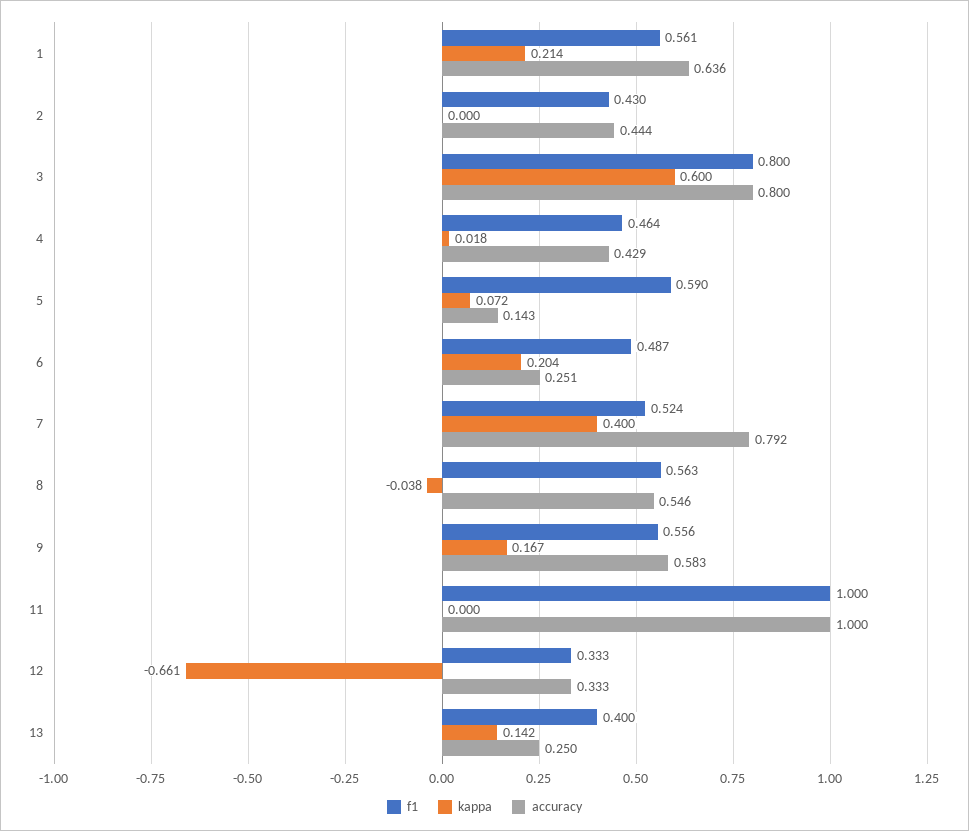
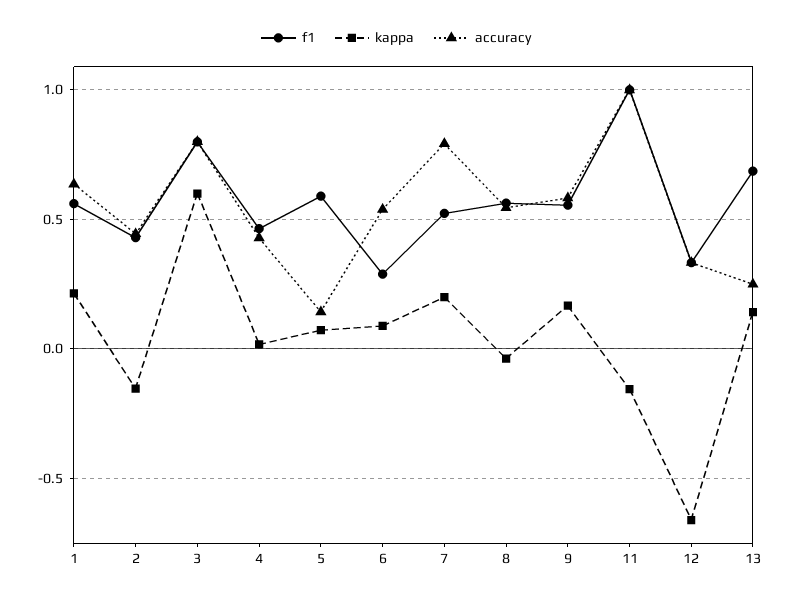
  {
    "f1": {
      "1": 0.561,
      "2": 0.43,
      "3": 0.8,
      "4": 0.464,
      "5": 0.59,
-     "6": 0.487,
+     "6": 0.3,
      "7": 0.524,
      "8": 0.563,
      "9": 0.556,
      "11": 1,
      "12": 0.333,
-     "13": 0.4
+     "13": 0.7
    },
    "kappa": {
      "1": 0.214,
-     "2": 0,
+     "2": -0.15,
      "3": 0.6,
      "4": 0.018,
      "5": 0.072,
-     "6": 0.204,
+     "6": 0.1,
-     "7": 0.4,
+     "7": 0.2,
      "8": -0.038,
      "9": 0.167,
-     "11": 0,
+     "11": -0.15,
      "12": -0.661,
      "13": 0.142
    },
    "accuracy": {
      "1": 0.636,
      "2": 0.444,
      "3": 0.8,
      "4": 0.429,
      "5": 0.143,
-     "6": 0.251,
+     "6": 0.55,
      "7": 0.792,
      "8": 0.546,
      "9": 0.583,
      "11": 1,
      "12": 0.333,
      "13": 0.25
    }
  }

